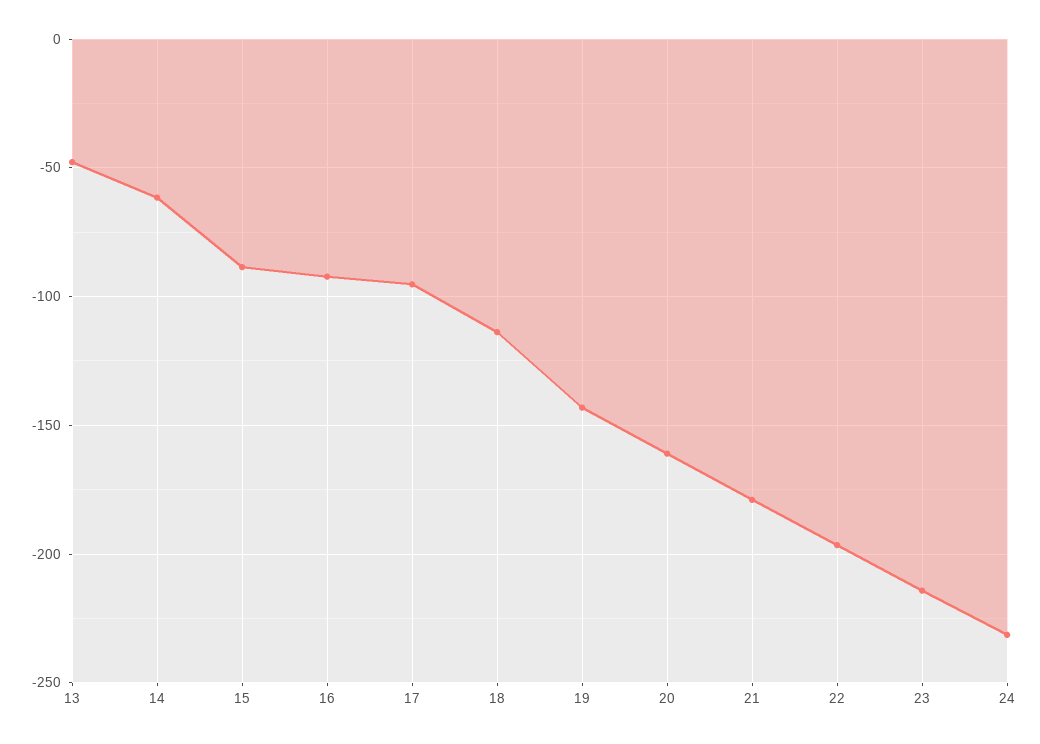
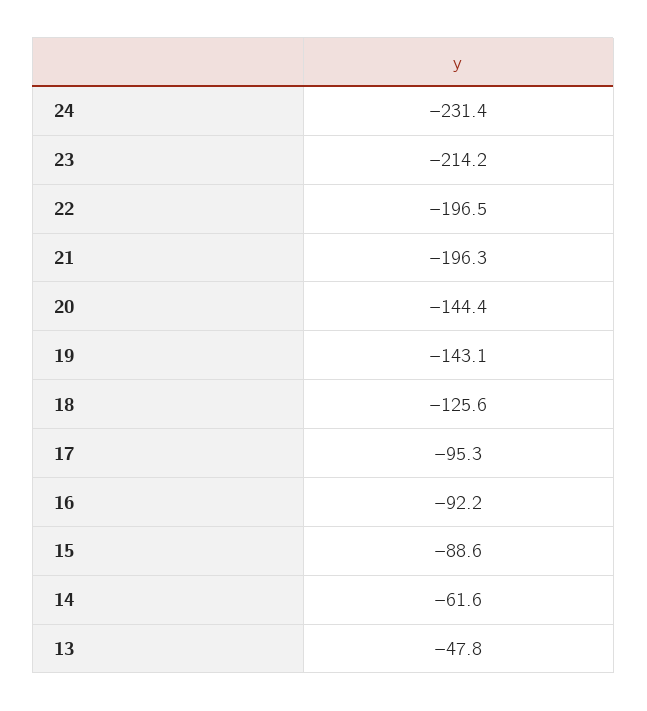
  {
    "13": -47.8,
    "14": -61.6,
    "15": -88.6,
    "16": -92.2,
    "17": -95.3,
-   "18": -115,
+   "18": -125.6,
    "19": -143.1,
-   "20": -160,
+   "20": -144.4,
-   "21": -180,
+   "21": -196.3,
    "22": -196.5,
    "23": -214.2,
    "24": -231.4
  }

